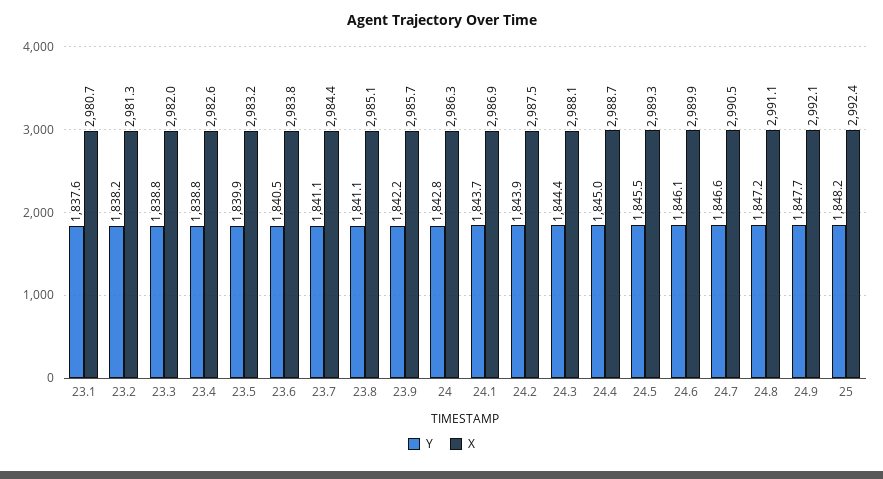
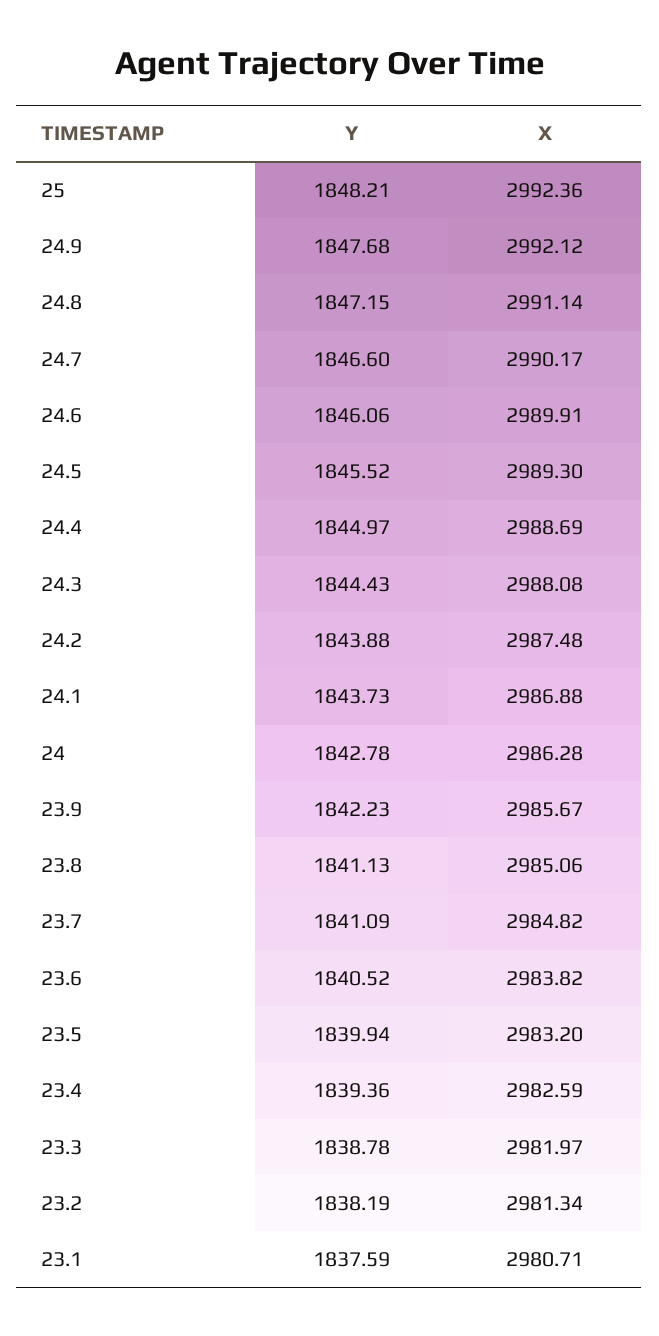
  {
    "Y": {
      "23.1": 1837.59,
      "23.2": 1838.19,
      "23.3": 1838.78,
-     "23.4": 1838.8,
+     "23.4": 1839.36,
      "23.5": 1839.94,
      "23.6": 1840.52,
      "23.7": 1841.09,
      "23.8": 1841.13,
      "23.9": 1842.23,
      "24": 1842.78,
      "24.1": 1843.73,
      "24.2": 1843.88,
      "24.3": 1844.43,
      "24.4": 1844.97,
      "24.5": 1845.52,
      "24.6": 1846.06,
      "24.7": 1846.6,
      "24.8": 1847.15,
      "24.9": 1847.68,
      "25": 1848.21
    },
    "X": {
      "23.1": 2980.71,
      "23.2": 2981.34,
      "23.3": 2981.97,
      "23.4": 2982.59,
      "23.5": 2983.2,
      "23.6": 2983.82,
-     "23.7": 2984.4,
+     "23.7": 2984.82,
      "23.8": 2985.06,
      "23.9": 2985.67,
      "24": 2986.28,
      "24.1": 2986.88,
      "24.2": 2987.48,
      "24.3": 2988.08,
      "24.4": 2988.69,
      "24.5": 2989.3,
      "24.6": 2989.91,
-     "24.7": 2990.5,
+     "24.7": 2990.17,
      "24.8": 2991.14,
      "24.9": 2992.12,
      "25": 2992.36
    }
  }

